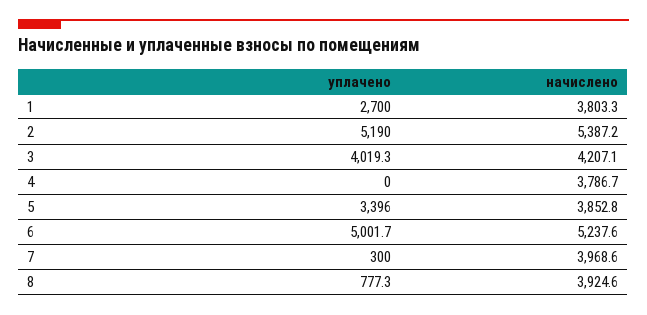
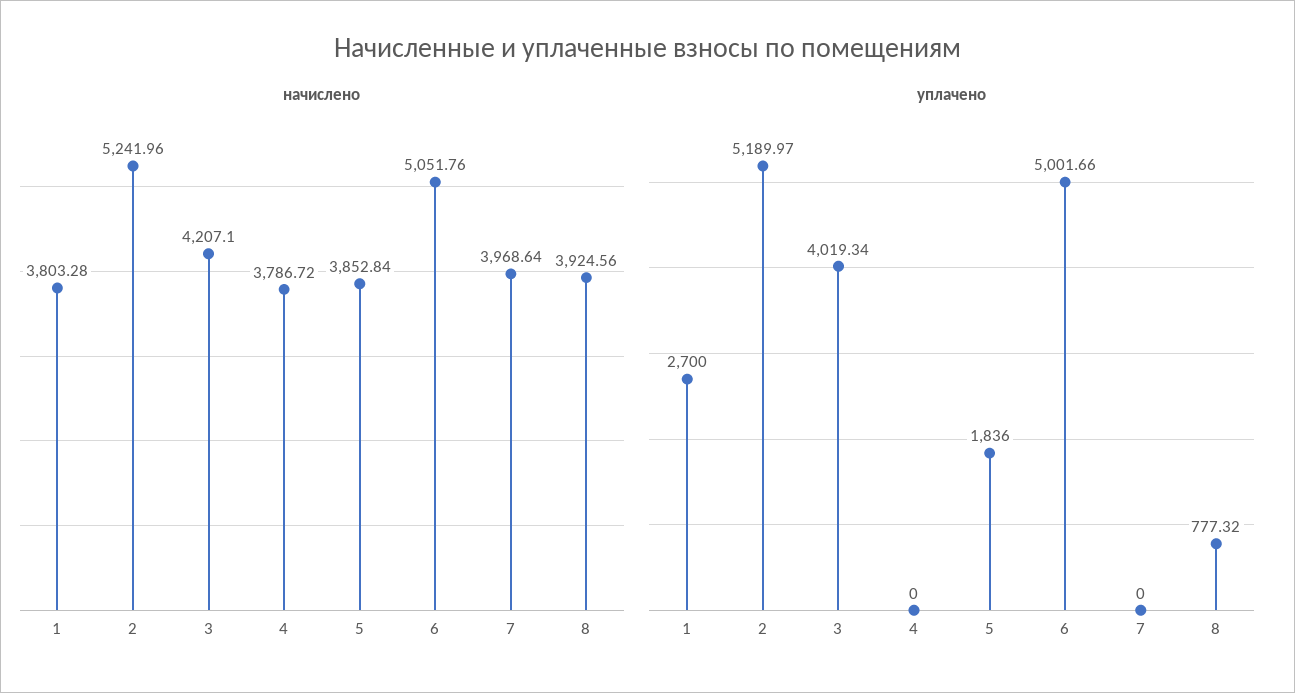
  {
    "уплачено": {
      "1": 2700,
      "2": 5189.97,
      "3": 4019.34,
      "4": 0,
-     "5": 3396,
+     "5": 1836,
      "6": 5001.66,
-     "7": 300,
+     "7": 0,
      "8": 777.32
    },
    "начислено": {
      "1": 3803.28,
-     "2": 5387.2,
+     "2": 5241.96,
      "3": 4207.1,
      "4": 3786.72,
      "5": 3852.84,
-     "6": 5237.6,
+     "6": 5051.76,
      "7": 3968.64,
      "8": 3924.56
    }
  }

